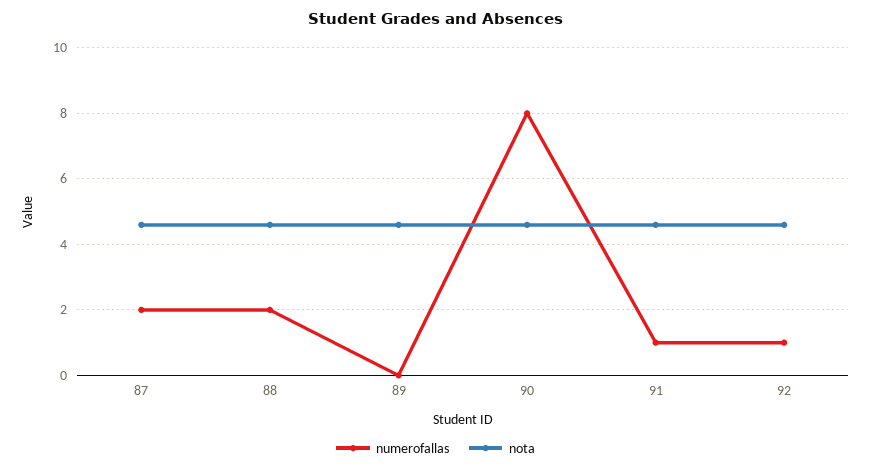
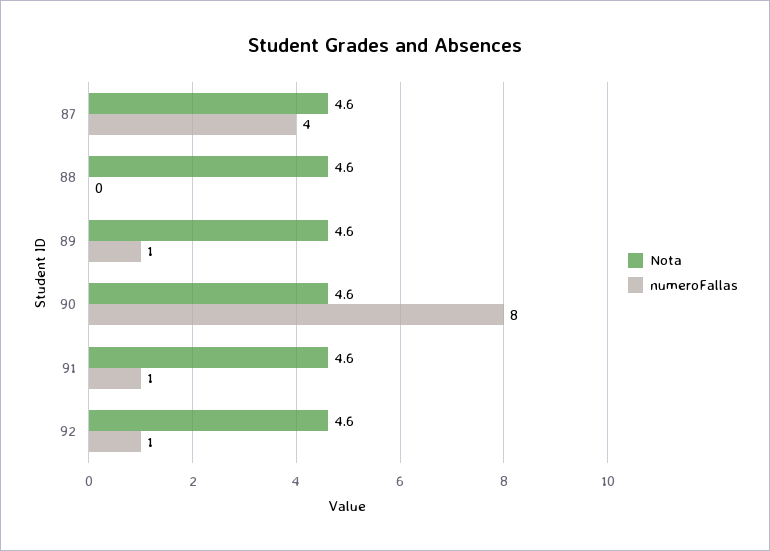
  {
    "numerofallas": {
-     "87": 2,
+     "87": 4,
-     "88": 2,
+     "88": 0,
-     "89": 0,
+     "89": 1,
      "90": 8,
      "91": 1,
      "92": 1
    },
    "nota": {
      "87": 4.6,
      "88": 4.6,
      "89": 4.6,
      "90": 4.6,
      "91": 4.6,
      "92": 4.6
    }
  }

